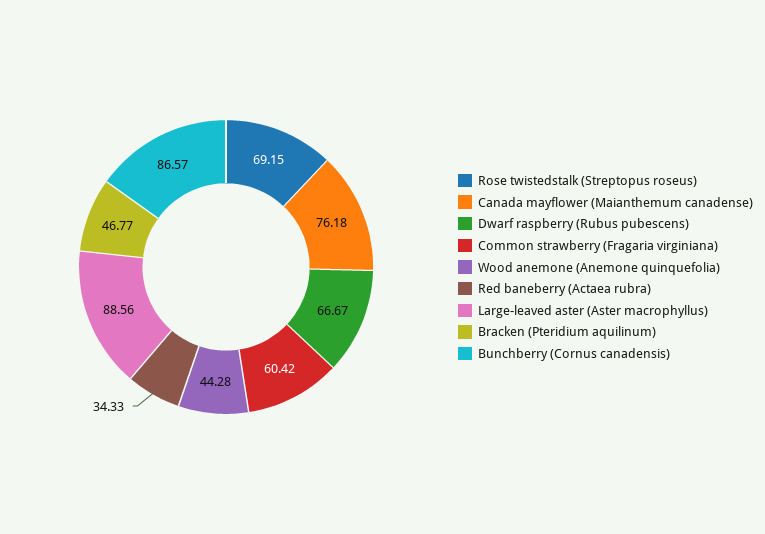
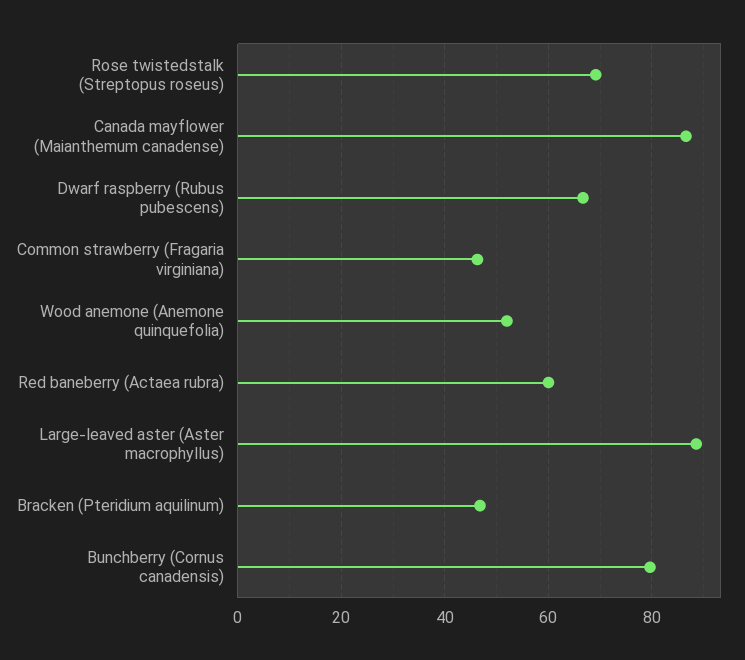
  {
    "Rose twistedstalk (Streptopus roseus)": 69.15,
-   "Canada mayflower (Maianthemum canadense)": 76.18,
+   "Canada mayflower (Maianthemum canadense)": 86,
    "Dwarf raspberry (Rubus pubescens)": 66.67,
-   "Common strawberry (Fragaria virginiana)": 60.42,
+   "Common strawberry (Fragaria virginiana)": 46,
-   "Wood anemone (Anemone quinquefolia)": 44.28,
+   "Wood anemone (Anemone quinquefolia)": 52,
-   "Red baneberry (Actaea rubra)": 34.33,
+   "Red baneberry (Actaea rubra)": 60,
    "Large-leaved aster (Aster macrophyllus)": 88.56,
    "Bracken (Pteridium aquilinum)": 46.77,
-   "Bunchberry (Cornus canadensis)": 86.57
+   "Bunchberry (Cornus canadensis)": 80
  }

